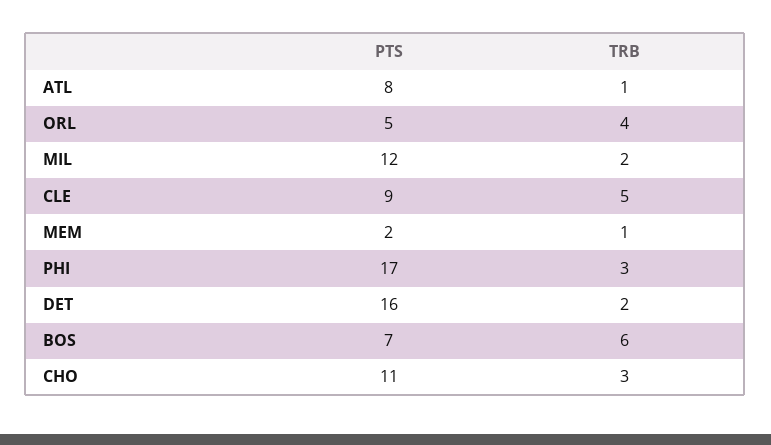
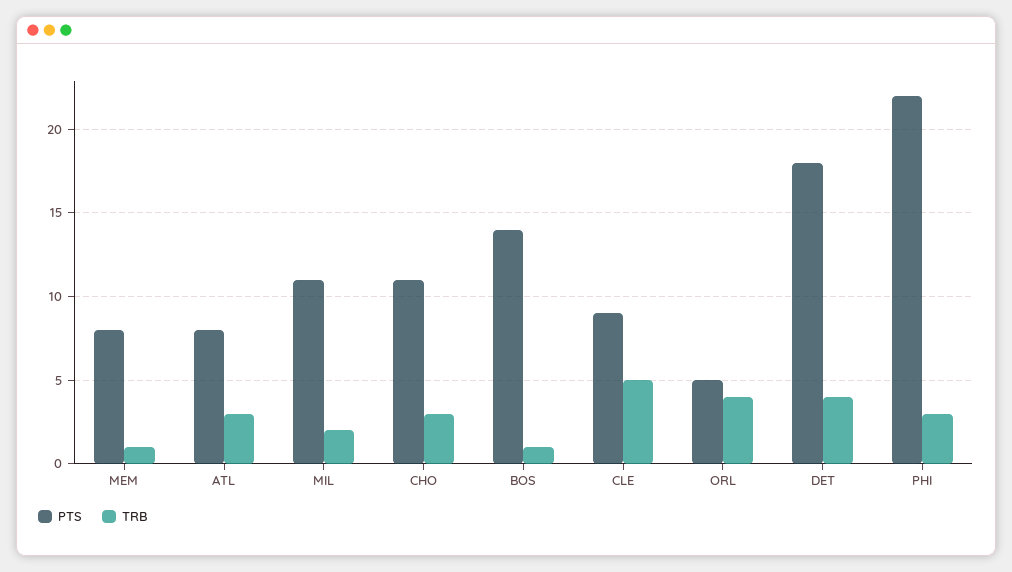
  {
    "PTS": {
      "ATL": 8,
      "ORL": 5,
-     "MIL": 12,
+     "MIL": 11,
      "CLE": 9,
-     "MEM": 2,
+     "MEM": 8,
-     "PHI": 17,
+     "PHI": 22,
-     "DET": 16,
+     "DET": 18,
-     "BOS": 7,
+     "BOS": 14,
      "CHO": 11
    },
    "TRB": {
-     "ATL": 1,
+     "ATL": 3,
      "ORL": 4,
      "MIL": 2,
      "CLE": 5,
      "MEM": 1,
      "PHI": 3,
-     "DET": 2,
+     "DET": 4,
-     "BOS": 6,
+     "BOS": 1,
      "CHO": 3
    }
  }

